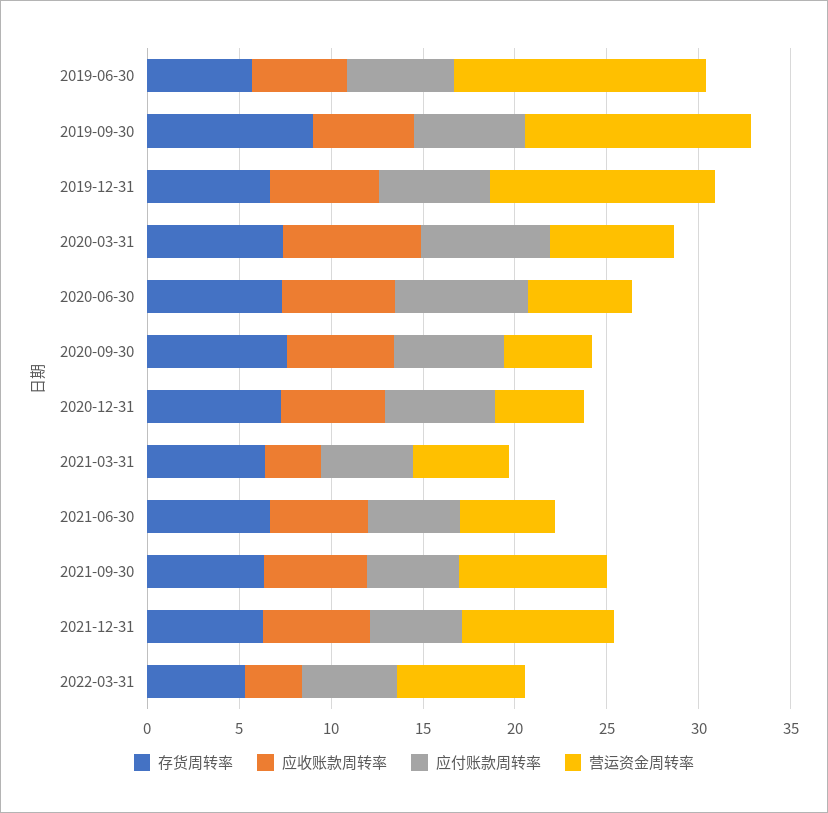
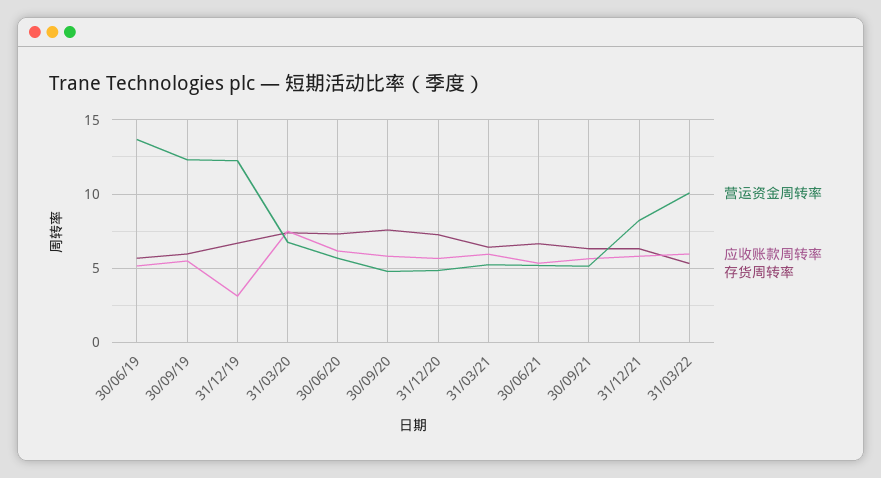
  {
    "存货周转率": {
      "2019-06-30": 5.5,
-     "2019-09-30": 9,
+     "2019-09-30": 6,
      "2019-12-31": 6.5,
      "2020-03-31": 7.5,
      "2020-06-30": 7.5,
      "2020-09-30": 7.5,
      "2020-12-31": 7.5,
      "2021-03-31": 6.5,
      "2021-06-30": 6.5,
      "2021-09-30": 6.5,
      "2021-12-31": 6.5,
      "2022-03-31": 5.5
    },
    "应收账款周转率": {
      "2019-06-30": 5,
      "2019-09-30": 5.5,
-     "2019-12-31": 6,
+     "2019-12-31": 3,
      "2020-03-31": 7.5,
      "2020-06-30": 6,
      "2020-09-30": 6,
      "2020-12-31": 5.5,
-     "2021-03-31": 3,
+     "2021-03-31": 6,
      "2021-06-30": 5.5,
      "2021-09-30": 5.5,
      "2021-12-31": 6,
-     "2022-03-31": 3
+     "2022-03-31": 6
    },
-   "应付账款周转率": {
-     "2019-06-30": 6,
-     "2019-09-30": 6,
-     "2019-12-31": 6,
-     "2020-03-31": 7,
-     "2020-06-30": 7,
-     "2020-09-30": 6,
-     "2020-12-31": 6,
-     "2021-03-31": 5,
-     "2021-06-30": 5,
-     "2021-09-30": 5,
-     "2021-12-31": 5,
-     "2022-03-31": 5
-   },
    "营运资金周转率": {
      "2019-06-30": 13.5,
      "2019-09-30": 12.5,
      "2019-12-31": 12.5,
      "2020-03-31": 7,
      "2020-06-30": 5.5,
      "2020-09-30": 5,
      "2020-12-31": 5,
      "2021-03-31": 5,
      "2021-06-30": 5,
-     "2021-09-30": 8,
+     "2021-09-30": 5,
      "2021-12-31": 8,
-     "2022-03-31": 7
+     "2022-03-31": 10
    }
  }

